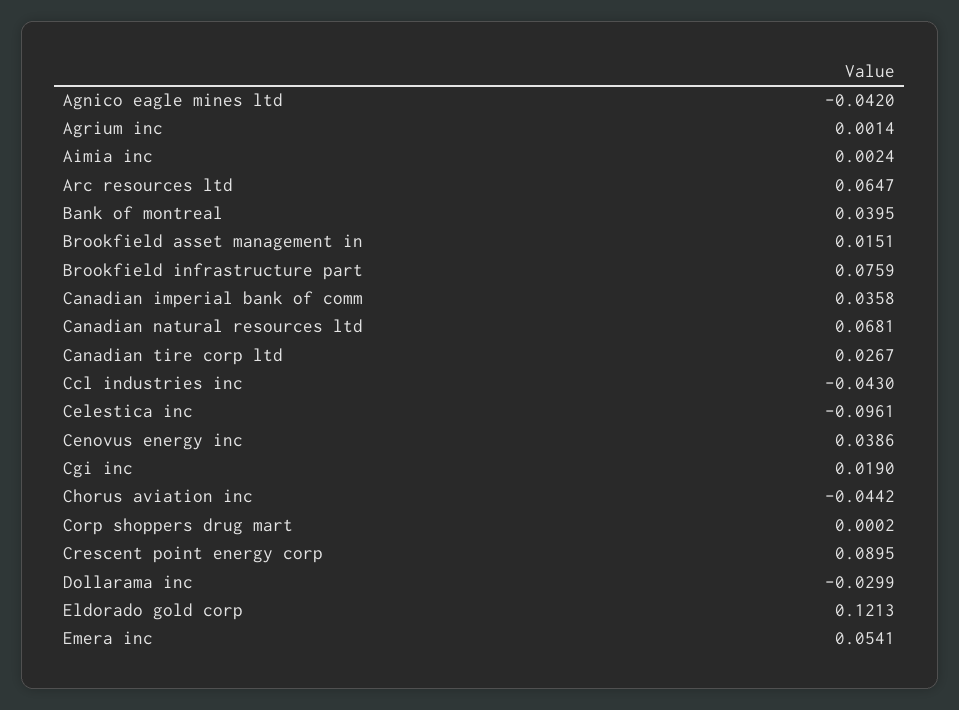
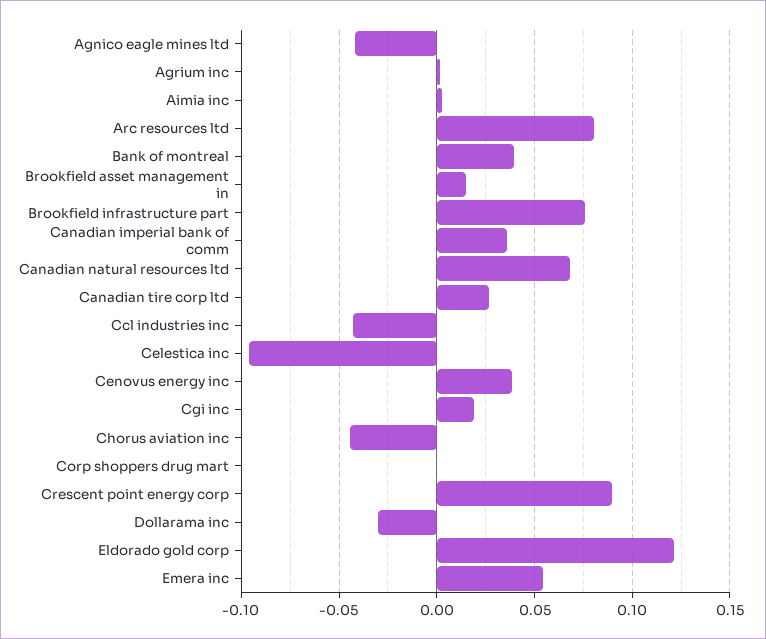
  {
    "Agnico eagle mines ltd": -0.042,
    "Agrium inc": 0.0014,
    "Aimia inc": 0.0024,
-   "Arc resources ltd": 0.0647,
+   "Arc resources ltd": 0.08,
    "Bank of montreal": 0.0395,
    "Brookfield asset management in": 0.0151,
    "Brookfield infrastructure part": 0.0759,
    "Canadian imperial bank of comm": 0.0358,
    "Canadian natural resources ltd": 0.0681,
    "Canadian tire corp ltd": 0.0267,
    "Ccl industries inc": -0.043,
    "Celestica inc": -0.0961,
    "Cenovus energy inc": 0.0386,
    "Cgi inc": 0.019,
    "Chorus aviation inc": -0.0442,
    "Corp shoppers drug mart": 0.0002,
    "Crescent point energy corp": 0.0895,
    "Dollarama inc": -0.0299,
    "Eldorado gold corp": 0.1213,
    "Emera inc": 0.0541
  }

